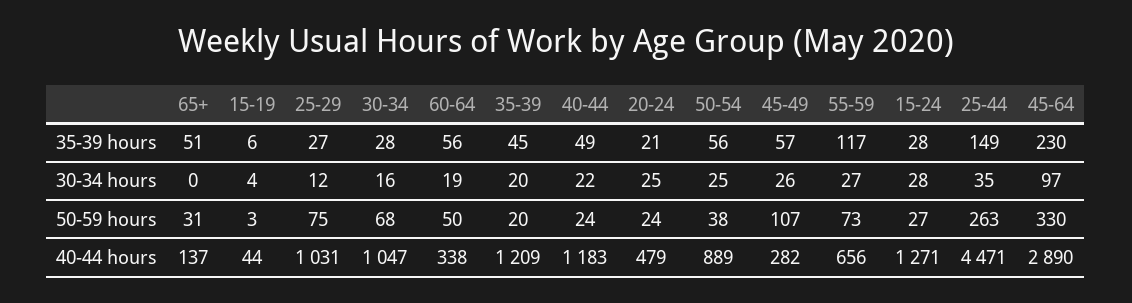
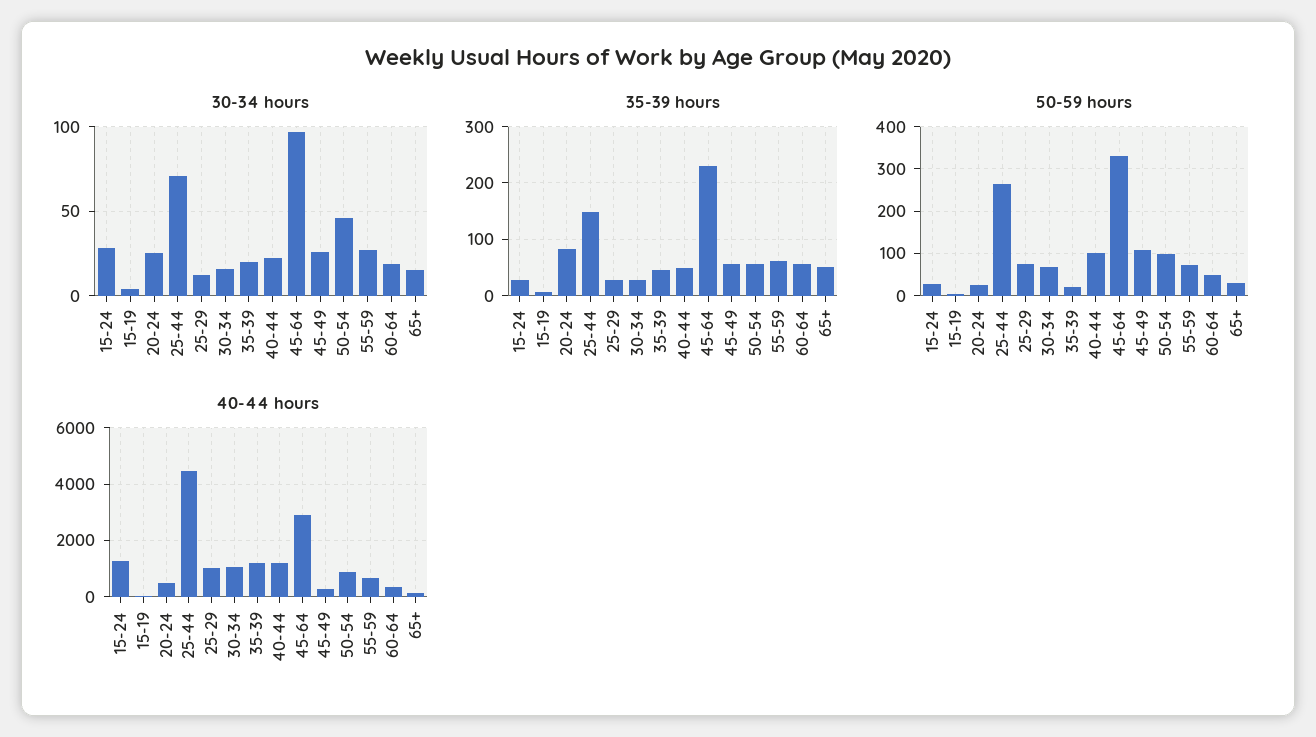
  {
    "35-39 hours": {
      "65+": 51,
      "15-19": 6,
      "25-29": 27,
      "30-34": 28,
      "60-64": 56,
      "35-39": 45,
      "40-44": 49,
-     "20-24": 21,
+     "20-24": 80,
      "50-54": 56,
      "45-49": 57,
-     "55-59": 117,
+     "55-59": 60,
      "15-24": 28,
      "25-44": 149,
      "45-64": 230
    },
    "30-34 hours": {
-     "65+": 0,
+     "65+": 15,
      "15-19": 4,
      "25-29": 12,
      "30-34": 16,
      "60-64": 19,
      "35-39": 20,
      "40-44": 22,
      "20-24": 25,
-     "50-54": 25,
+     "50-54": 45,
      "45-49": 26,
      "55-59": 27,
      "15-24": 28,
-     "25-44": 35,
+     "25-44": 70,
      "45-64": 97
    },
    "50-59 hours": {
      "65+": 31,
      "15-19": 3,
      "25-29": 75,
      "30-34": 68,
      "60-64": 50,
      "35-39": 20,
-     "40-44": 24,
+     "40-44": 100,
      "20-24": 24,
-     "50-54": 38,
+     "50-54": 100,
      "45-49": 107,
      "55-59": 73,
      "15-24": 27,
      "25-44": 263,
      "45-64": 330
    },
    "40-44 hours": {
      "65+": 137,
      "15-19": 44,
      "25-29": 1031,
      "30-34": 1047,
      "60-64": 338,
      "35-39": 1209,
      "40-44": 1183,
      "20-24": 479,
      "50-54": 889,
      "45-49": 282,
      "55-59": 656,
      "15-24": 1271,
      "25-44": 4471,
      "45-64": 2890
    }
  }

